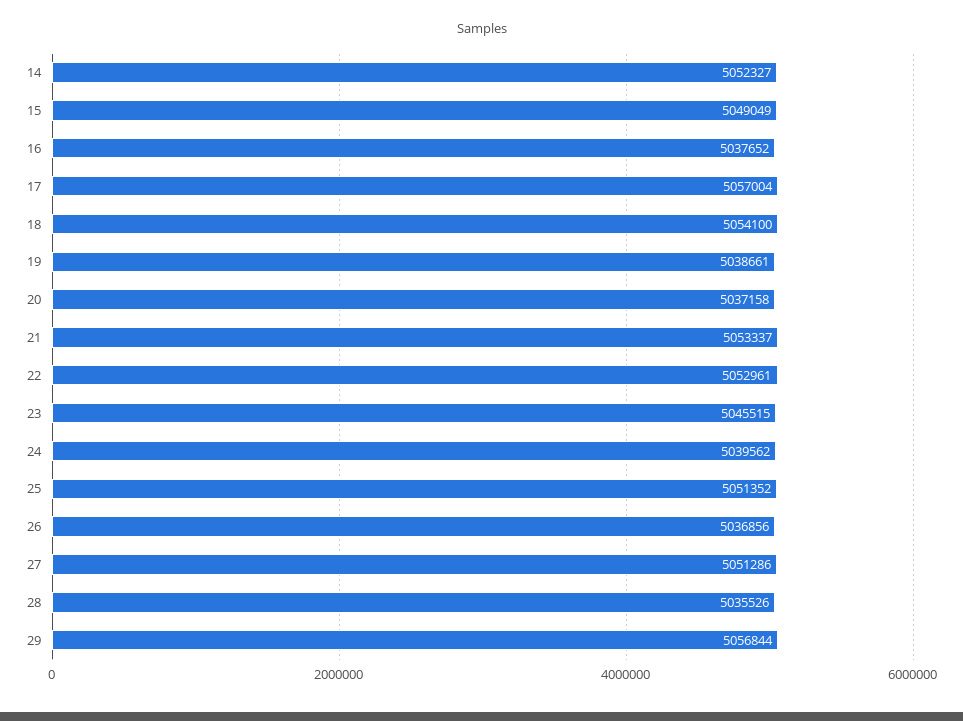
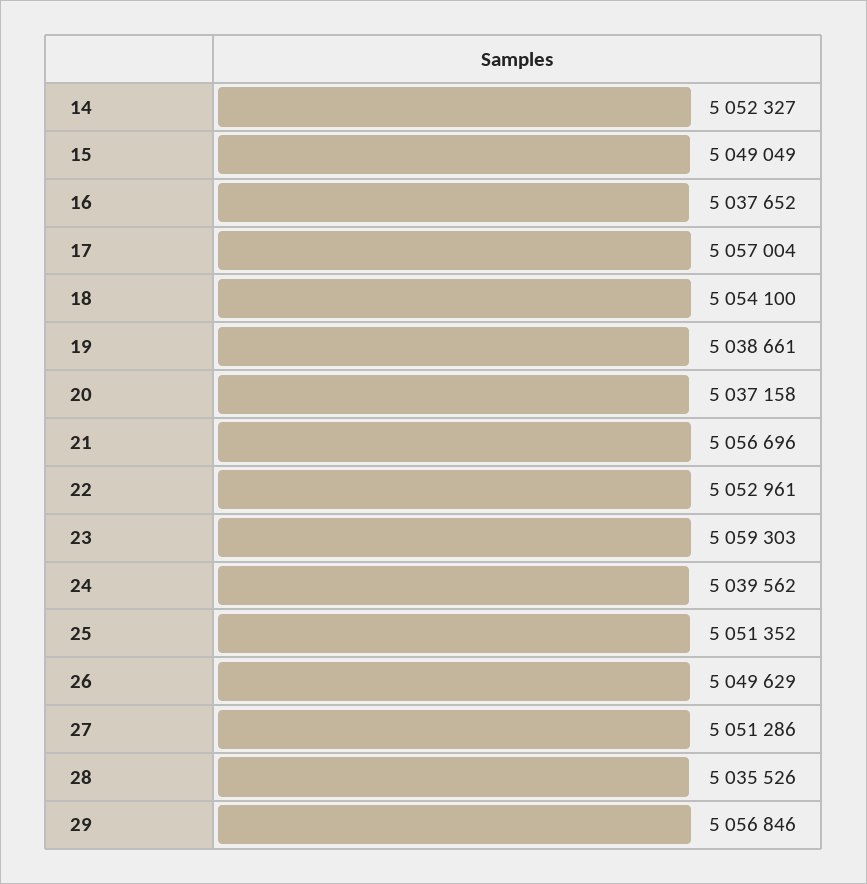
  {
    "14": 5052327,
    "15": 5049049,
    "16": 5037652,
    "17": 5057004,
    "18": 5054100,
    "19": 5038661,
    "20": 5037158,
-   "21": 5053337,
+   "21": 5056696,
    "22": 5052961,
-   "23": 5045515,
+   "23": 5059303,
    "24": 5039562,
    "25": 5051352,
-   "26": 5036856,
+   "26": 5049629,
    "27": 5051286,
    "28": 5035526,
-   "29": 5056844
+   "29": 5056846
  }

